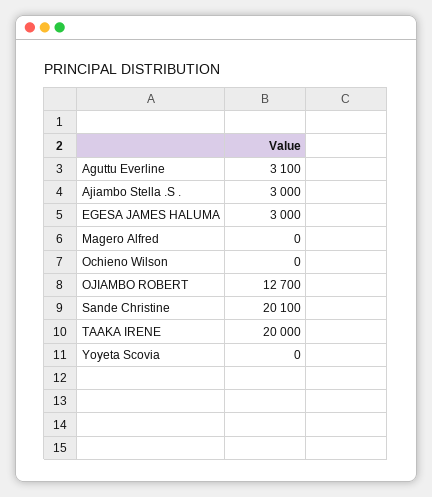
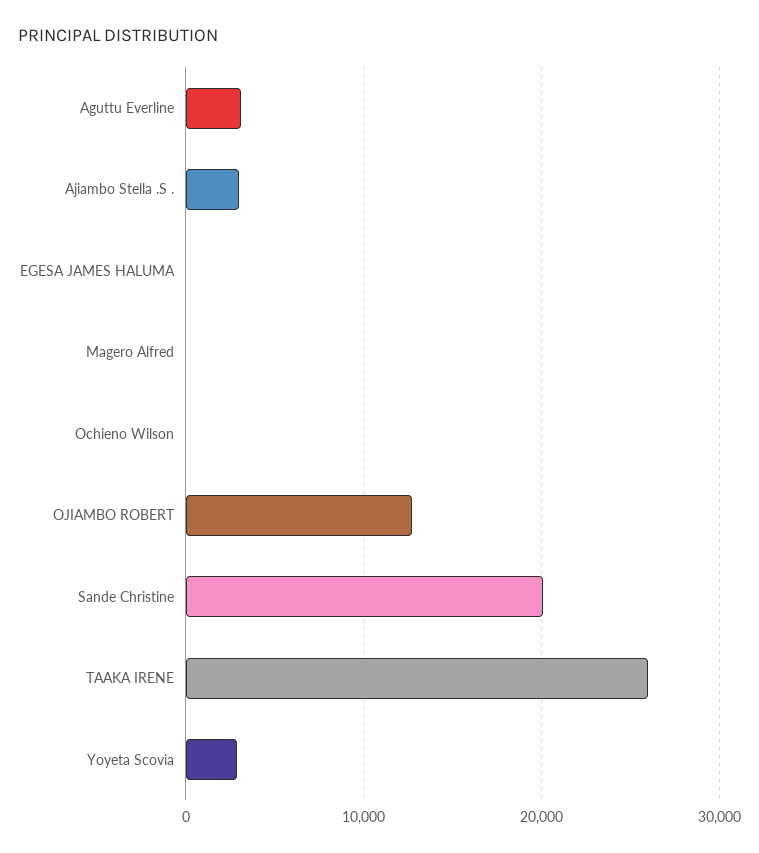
  {
    "Aguttu Everline": 3100,
    "Ajiambo Stella .S .": 3000,
-   "EGESA JAMES HALUMA": 3000,
+   "EGESA JAMES HALUMA": 0,
    "Magero Alfred": 0,
    "Ochieno Wilson": 0,
    "OJIAMBO ROBERT": 12700,
    "Sande Christine": 20100,
-   "TAAKA IRENE": 20000,
+   "TAAKA IRENE": 26000,
-   "Yoyeta Scovia": 0
+   "Yoyeta Scovia": 3000
  }

